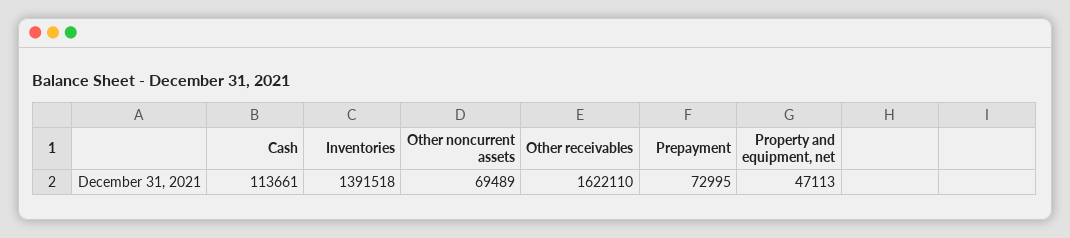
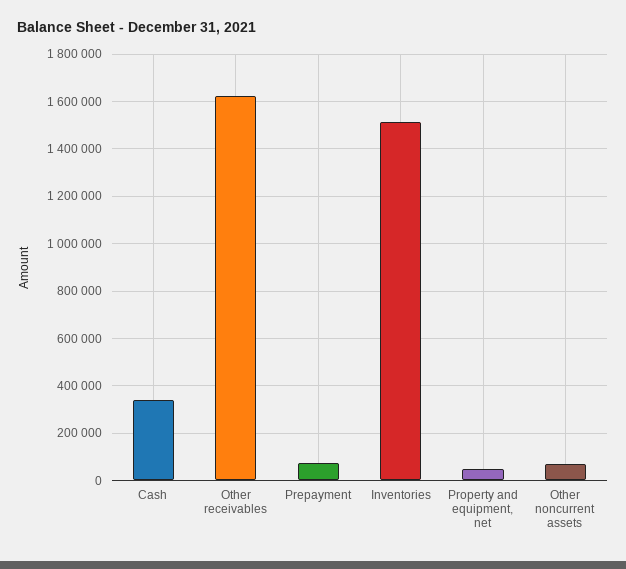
  {
-   "Cash": 113661,
+   "Cash": 350000,
-   "Inventories": 1391518,
+   "Inventories": 1500000,
    "Other noncurrent assets": 69489,
    "Other receivables": 1622110,
    "Prepayment": 72995,
    "Property and equipment, net": 47113
  }

